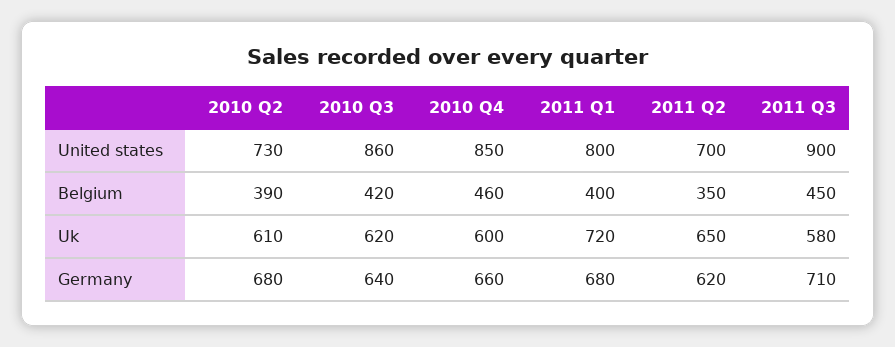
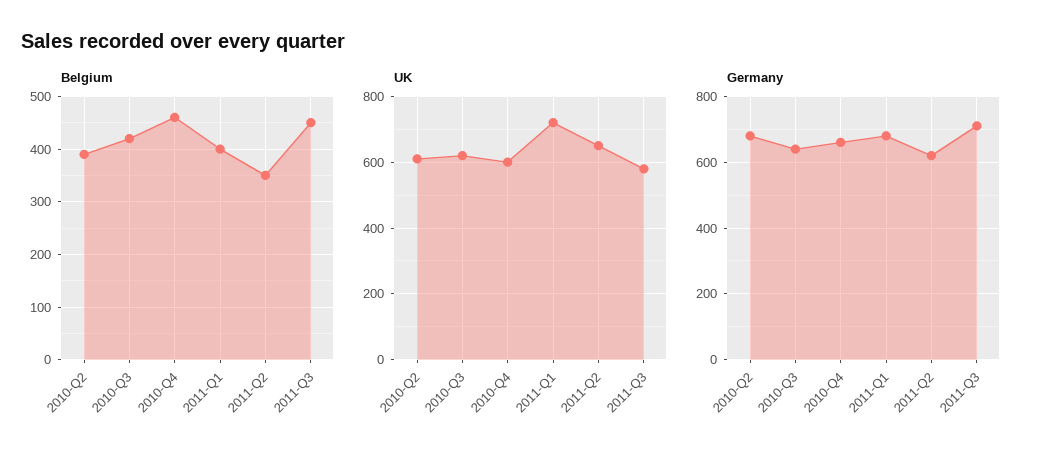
  {
-   "United states": {
-     "2010 Q2": 730,
-     "2010 Q3": 860,
-     "2010 Q4": 850,
-     "2011 Q1": 800,
-     "2011 Q2": 700,
-     "2011 Q3": 900
-   },
    "Belgium": {
      "2010 Q2": 390,
      "2010 Q3": 420,
      "2010 Q4": 460,
      "2011 Q1": 400,
      "2011 Q2": 350,
      "2011 Q3": 450
    },
    "Uk": {
      "2010 Q2": 610,
      "2010 Q3": 620,
      "2010 Q4": 600,
      "2011 Q1": 720,
      "2011 Q2": 650,
      "2011 Q3": 580
    },
    "Germany": {
      "2010 Q2": 680,
      "2010 Q3": 640,
      "2010 Q4": 660,
      "2011 Q1": 680,
      "2011 Q2": 620,
      "2011 Q3": 710
    }
  }

